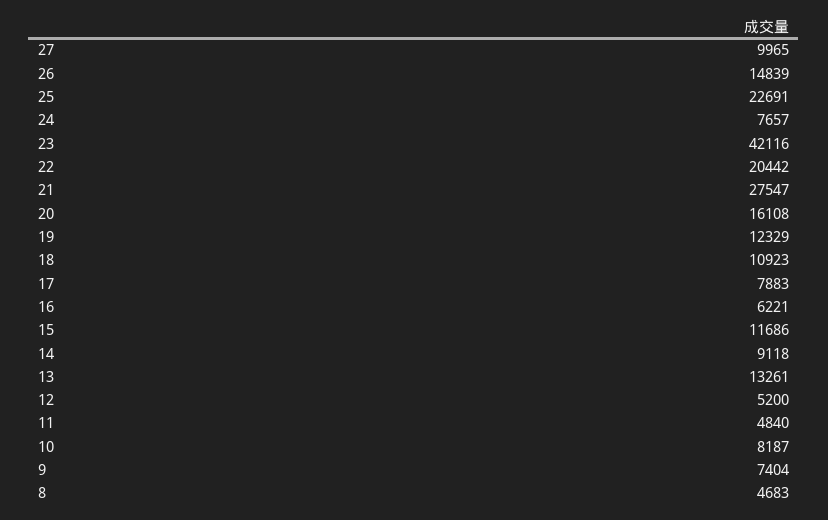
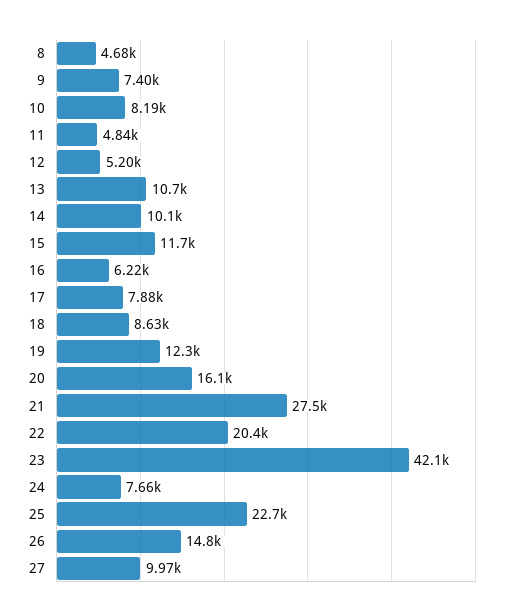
  {
    "27": 9965,
    "26": 14839,
    "25": 22691,
    "24": 7657,
    "23": 42116,
    "22": 20442,
    "21": 27547,
    "20": 16108,
    "19": 12329,
-   "18": 10923,
+   "18": 8630,
    "17": 7883,
    "16": 6221,
    "15": 11686,
-   "14": 9118,
+   "14": 10100,
-   "13": 13261,
+   "13": 10700,
    "12": 5200,
    "11": 4840,
    "10": 8187,
    "9": 7404,
    "8": 4683
  }

